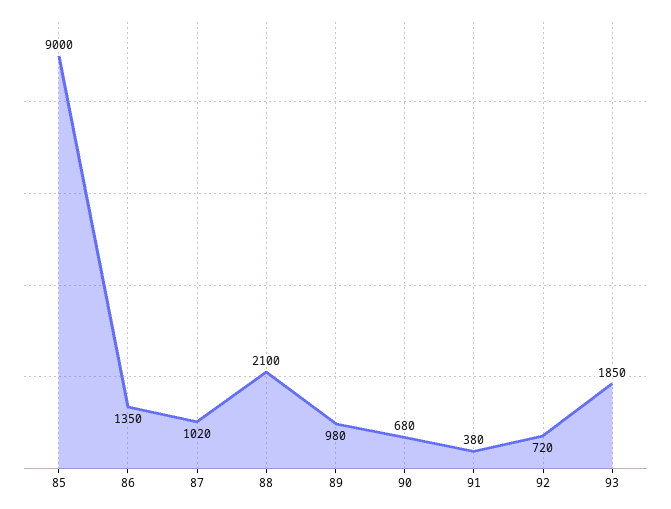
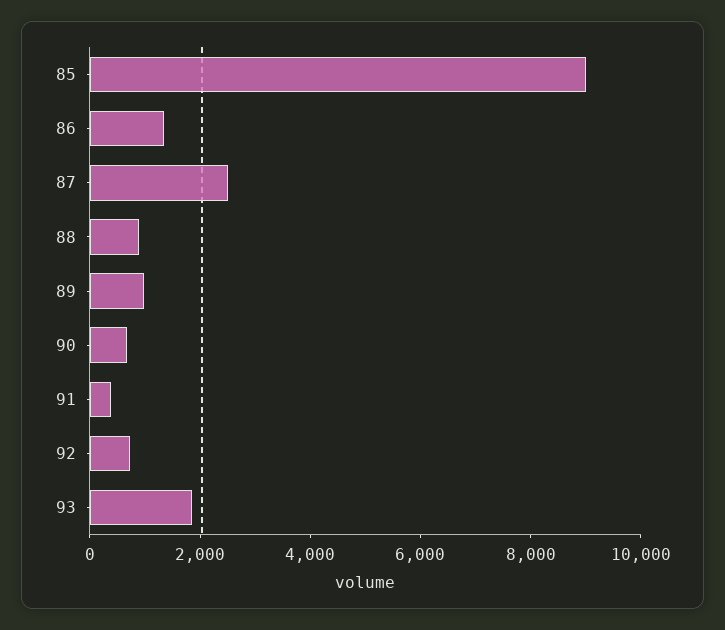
  {
    "85": 9000,
    "86": 1350,
-   "87": 1020,
+   "87": 2500,
-   "88": 2100,
+   "88": 1000,
    "89": 980,
    "90": 680,
    "91": 380,
    "92": 720,
    "93": 1850
  }

